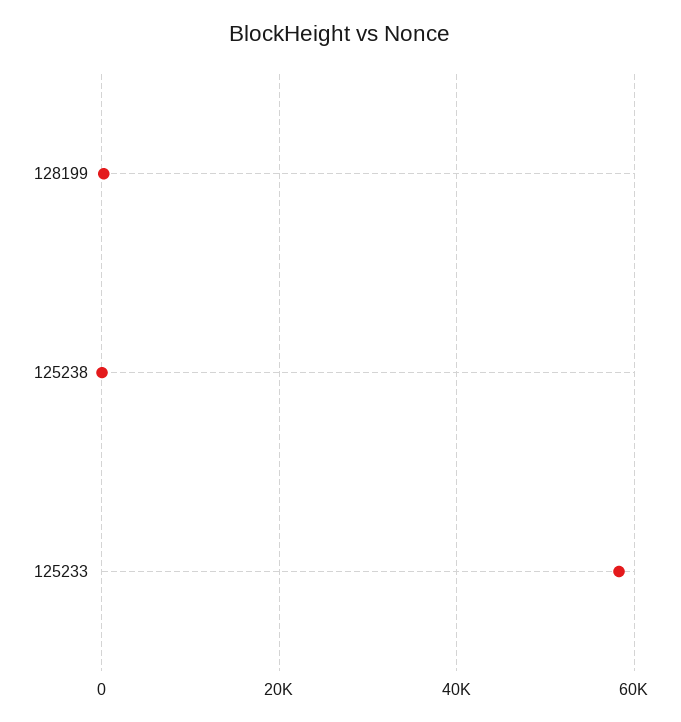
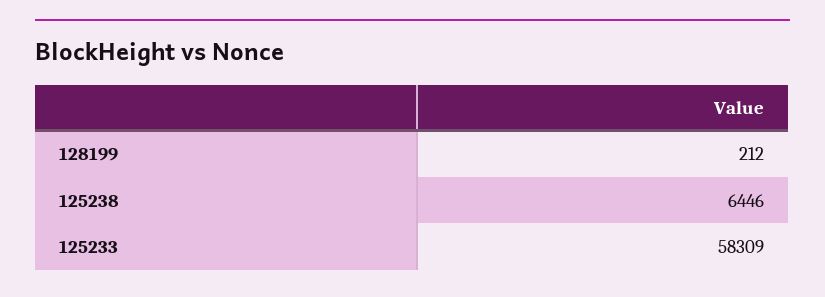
  {
    "128199": 212,
-   "125238": 0,
+   "125238": 6446,
    "125233": 58309
  }

